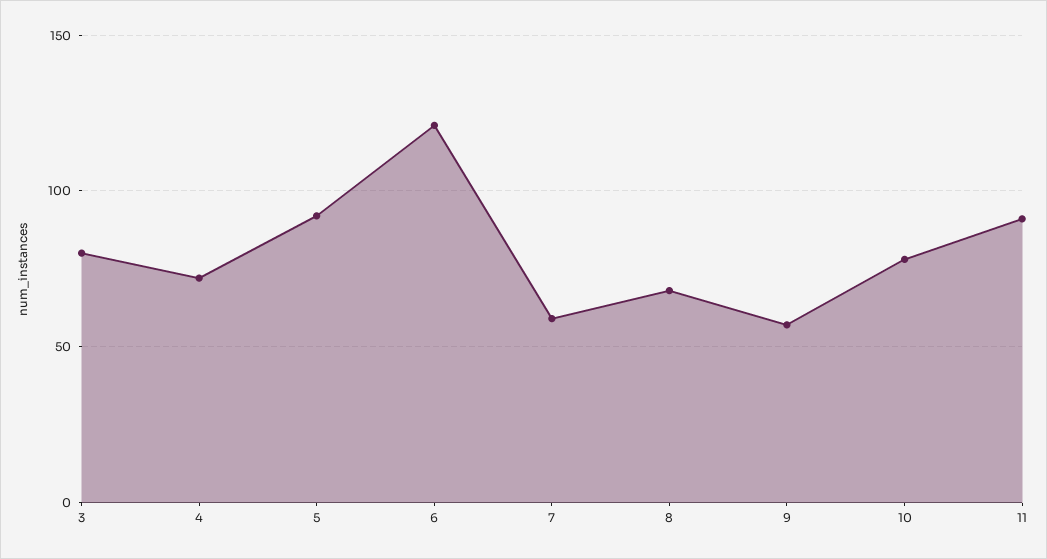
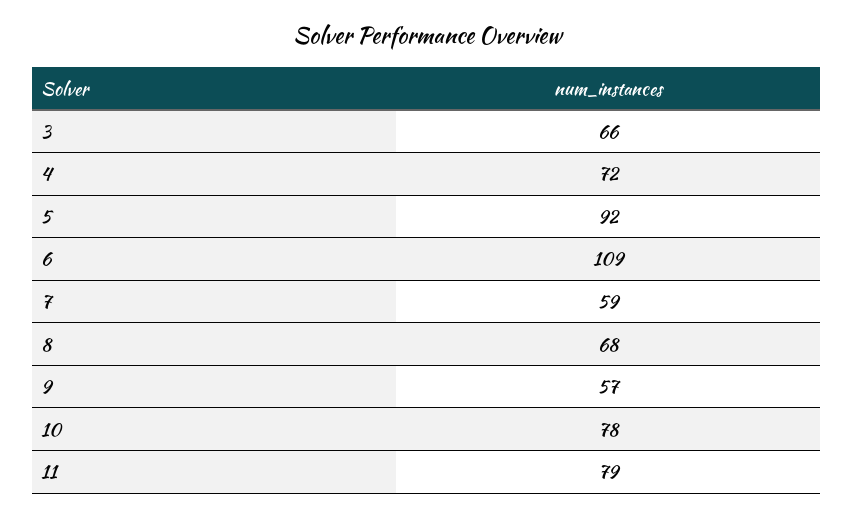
  {
-   "3": 80,
+   "3": 66,
    "4": 72,
    "5": 92,
-   "6": 120,
+   "6": 109,
    "7": 59,
    "8": 68,
    "9": 57,
    "10": 78,
-   "11": 90
+   "11": 79
  }

